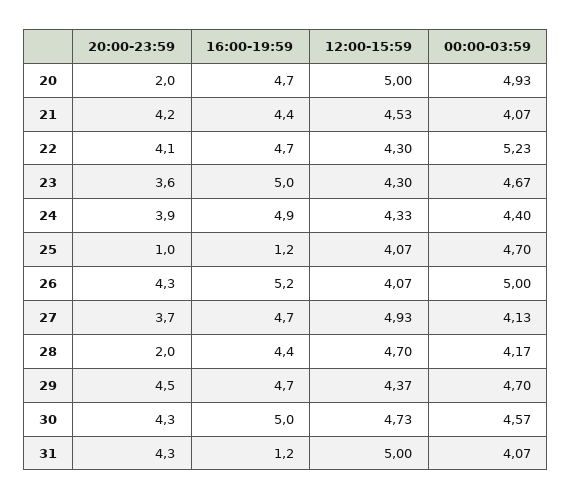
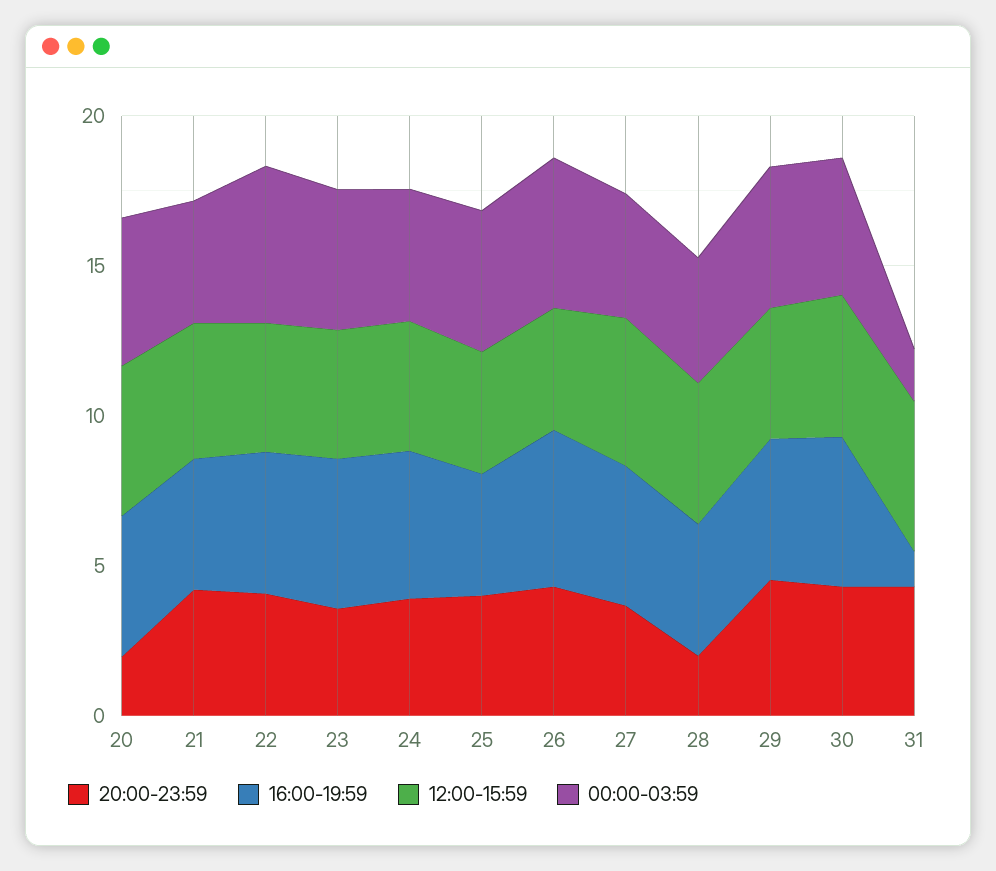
  {
    "20:00-23:59": {
      "20": 2,
      "21": 4.2,
      "22": 4.1,
      "23": 3.6,
      "24": 3.9,
-     "25": 1,
+     "25": 4,
      "26": 4.3,
      "27": 3.7,
      "28": 2,
      "29": 4.5,
      "30": 4.3,
      "31": 4.3
    },
    "16:00-19:59": {
      "20": 4.7,
      "21": 4.4,
      "22": 4.7,
      "23": 5,
      "24": 4.9,
-     "25": 1.2,
+     "25": 4,
      "26": 5.2,
      "27": 4.7,
      "28": 4.4,
      "29": 4.7,
      "30": 5,
      "31": 1.2
    },
    "12:00-15:59": {
      "20": 5,
      "21": 4.53,
      "22": 4.3,
      "23": 4.3,
      "24": 4.33,
      "25": 4.07,
      "26": 4.07,
      "27": 4.93,
      "28": 4.7,
      "29": 4.37,
      "30": 4.73,
      "31": 5
    },
    "00:00-03:59": {
      "20": 4.93,
      "21": 4.07,
      "22": 5.23,
      "23": 4.67,
      "24": 4.4,
      "25": 4.7,
      "26": 5,
      "27": 4.13,
      "28": 4.17,
      "29": 4.7,
      "30": 4.57,
-     "31": 4.07
+     "31": 2
    }
  }

